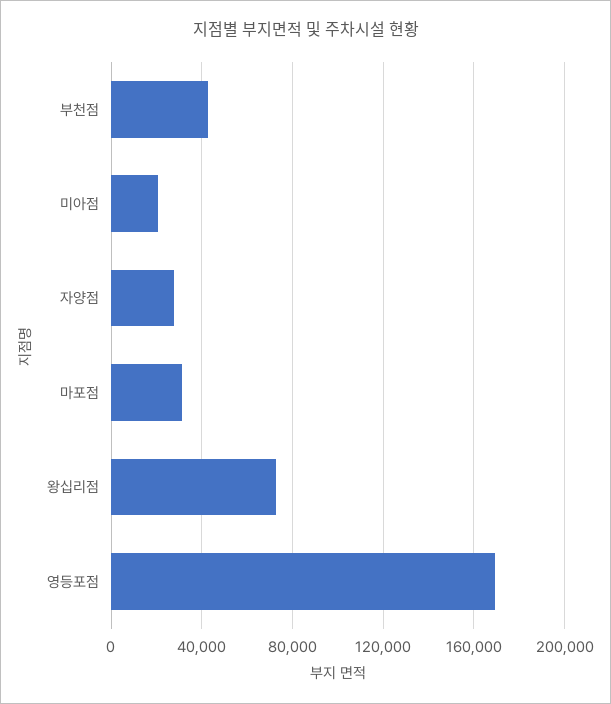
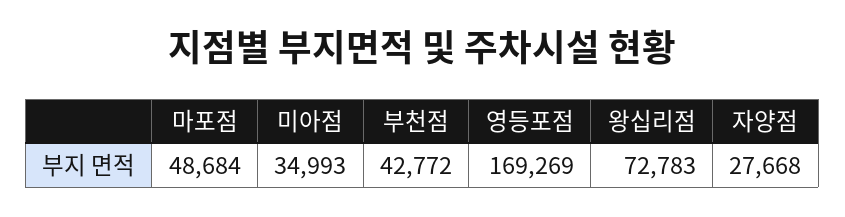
  {
    "부천점": 42772,
-   "미아점": 20000,
+   "미아점": 34993,
    "자양점": 27668,
-   "마포점": 30000,
+   "마포점": 48684,
    "왕십리점": 72783,
    "영등포점": 169269
  }

